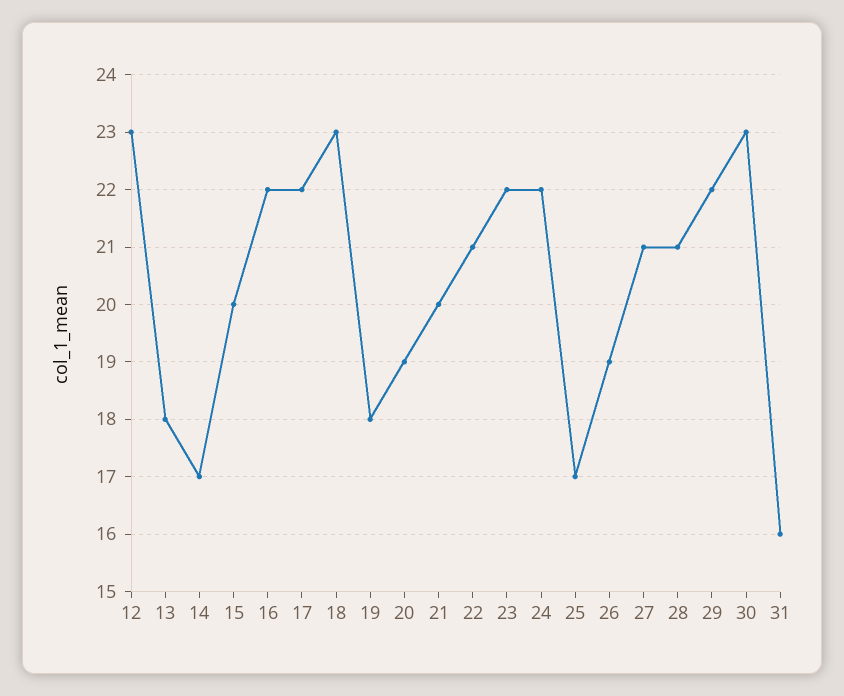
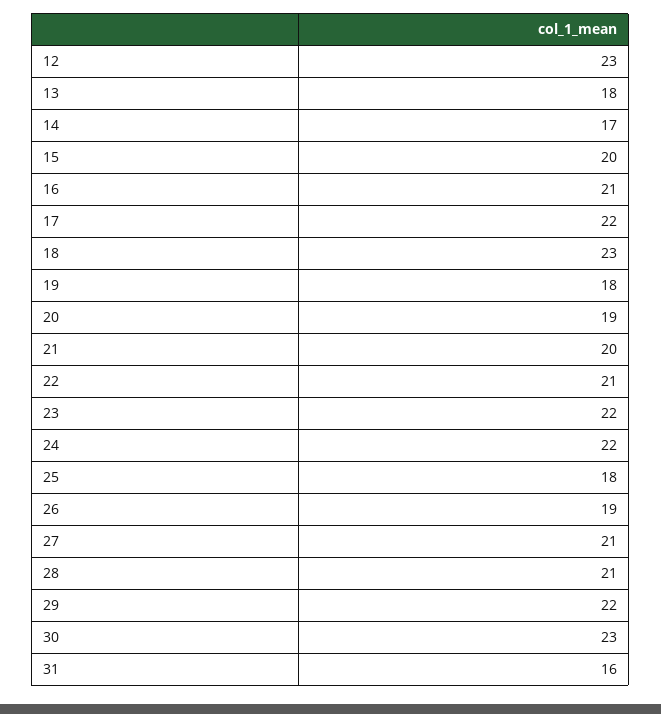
  {
    "12": 23,
    "13": 18,
    "14": 17,
    "15": 20,
-   "16": 22,
+   "16": 21,
    "17": 22,
    "18": 23,
    "19": 18,
    "20": 19,
    "21": 20,
    "22": 21,
    "23": 22,
    "24": 22,
-   "25": 17,
+   "25": 18,
    "26": 19,
    "27": 21,
    "28": 21,
    "29": 22,
    "30": 23,
    "31": 16
  }

